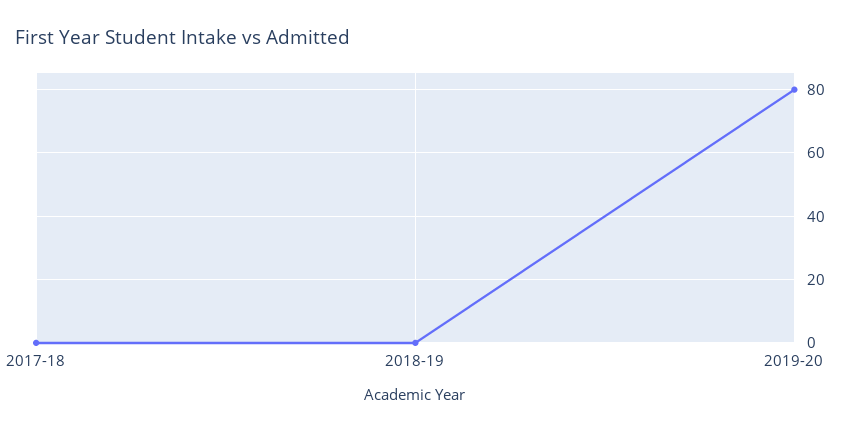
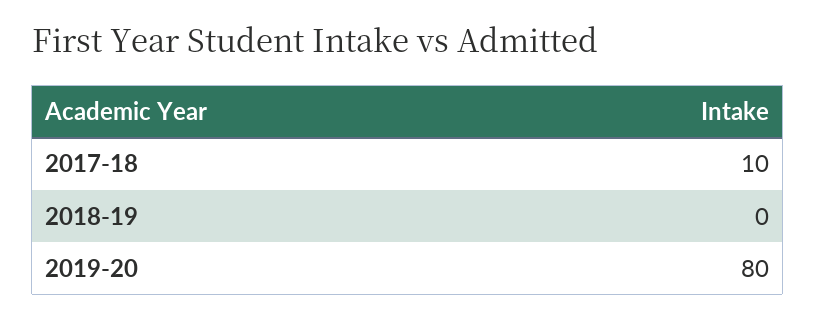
  {
-   "2017-18": 0,
+   "2017-18": 10,
    "2018-19": 0,
    "2019-20": 80
  }

